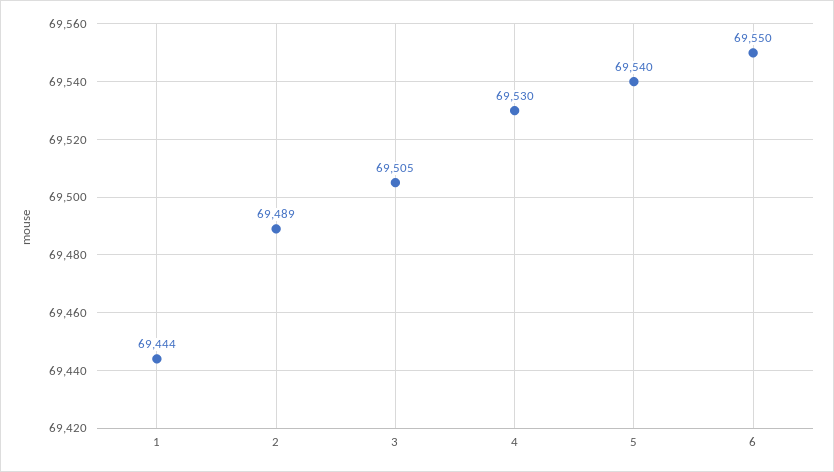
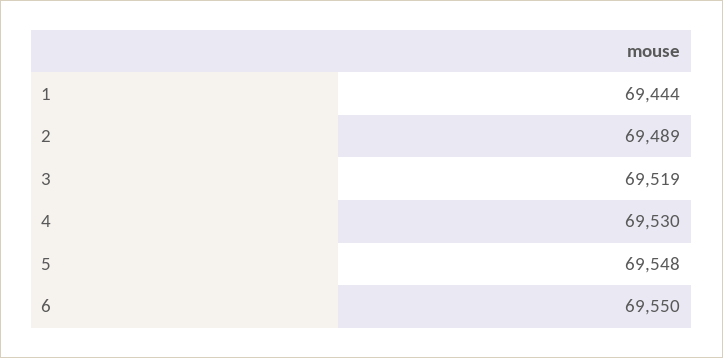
  {
    "1": 69444,
    "2": 69489,
-   "3": 69505,
+   "3": 69519,
    "4": 69530,
-   "5": 69540,
+   "5": 69548,
    "6": 69550
  }

